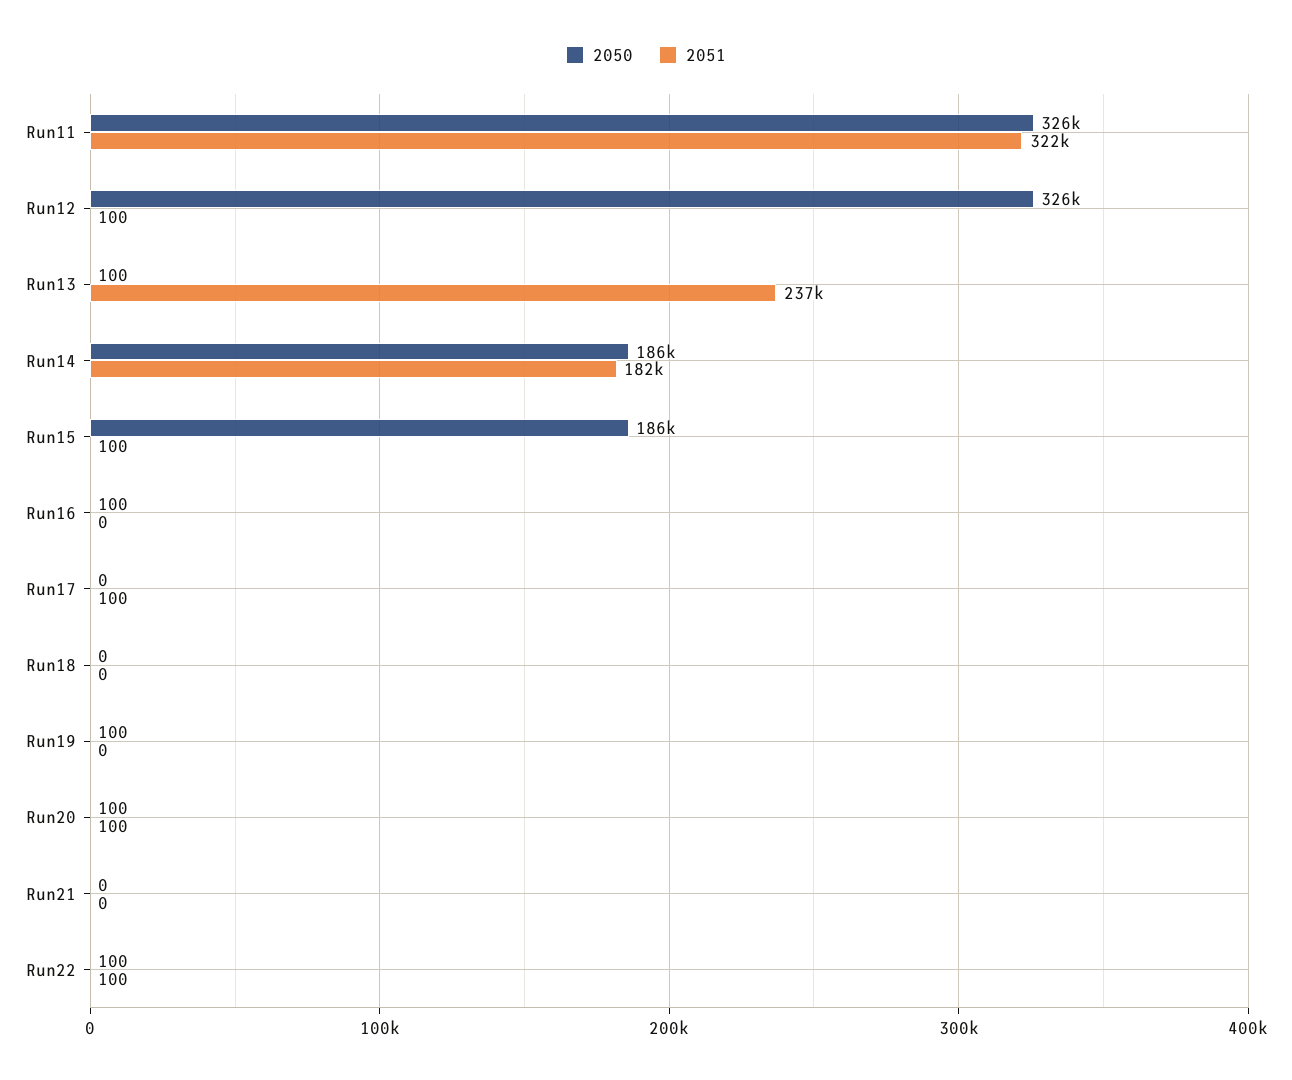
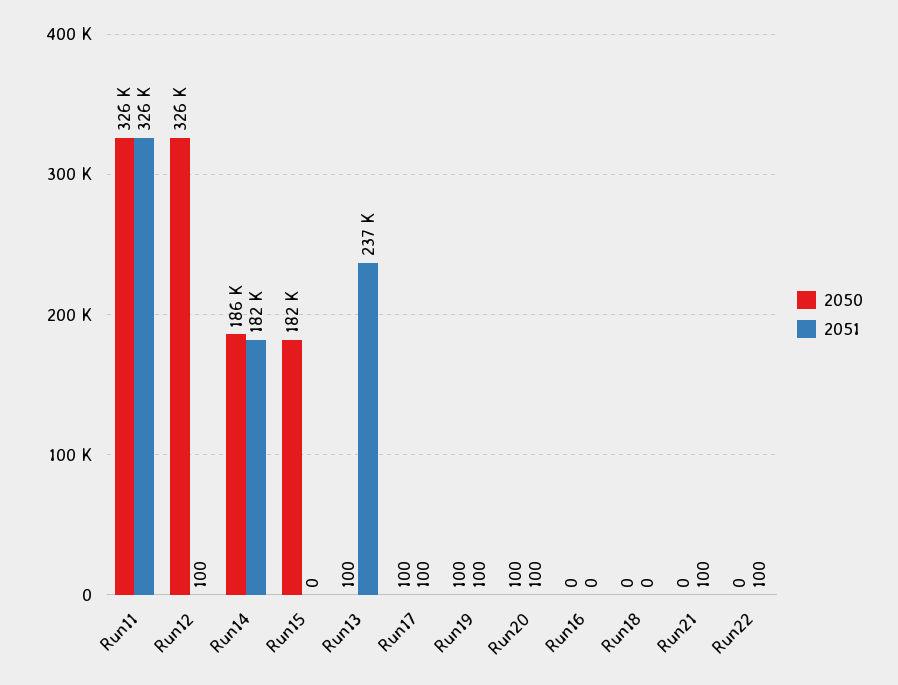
  {
    "2050": {
      "Run11": 326000,
      "Run12": 326000,
      "Run13": 100,
      "Run14": 186000,
-     "Run15": 186000,
+     "Run15": 182000,
-     "Run16": 100,
+     "Run16": 0,
-     "Run17": 0,
+     "Run17": 100,
      "Run18": 0,
      "Run19": 100,
      "Run20": 100,
      "Run21": 0,
-     "Run22": 100
+     "Run22": 0
    },
    "2051": {
-     "Run11": 322000,
+     "Run11": 326000,
      "Run12": 100,
      "Run13": 237000,
      "Run14": 182000,
-     "Run15": 100,
+     "Run15": 0,
      "Run16": 0,
      "Run17": 100,
      "Run18": 0,
-     "Run19": 0,
+     "Run19": 100,
      "Run20": 100,
-     "Run21": 0,
+     "Run21": 100,
      "Run22": 100
    }
  }

